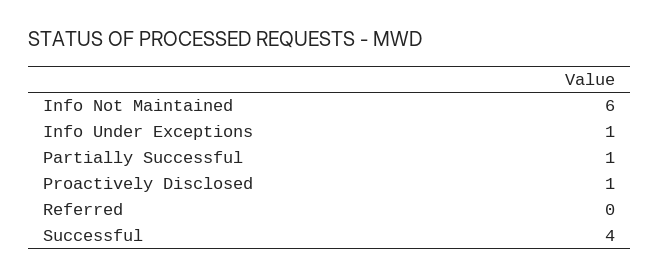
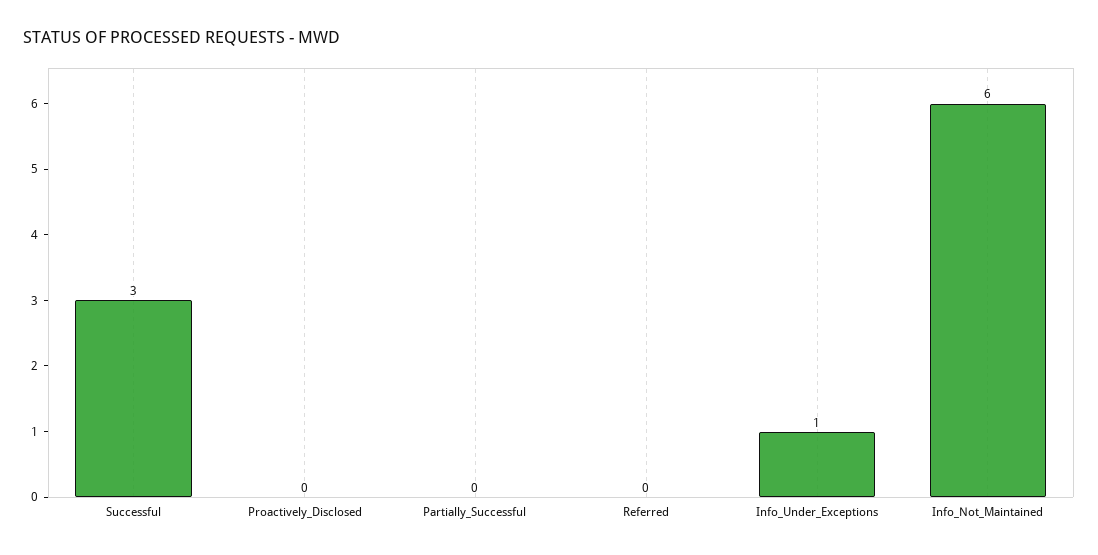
  {
    "Info Not Maintained": 6,
    "Info Under Exceptions": 1,
-   "Partially Successful": 1,
+   "Partially Successful": 0,
-   "Proactively Disclosed": 1,
+   "Proactively Disclosed": 0,
    "Referred": 0,
-   "Successful": 4
+   "Successful": 3
  }

